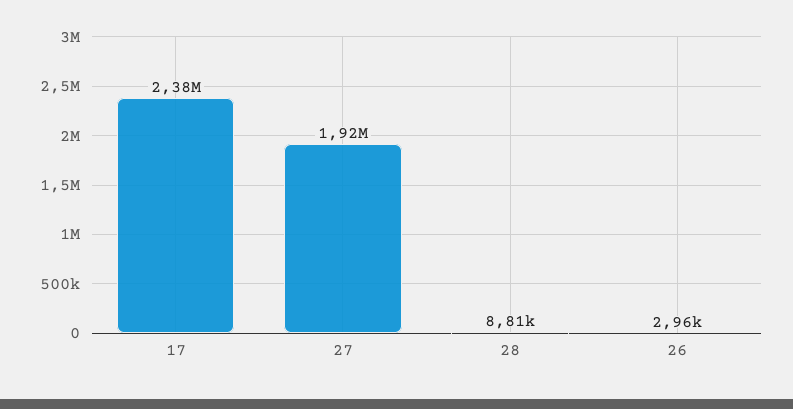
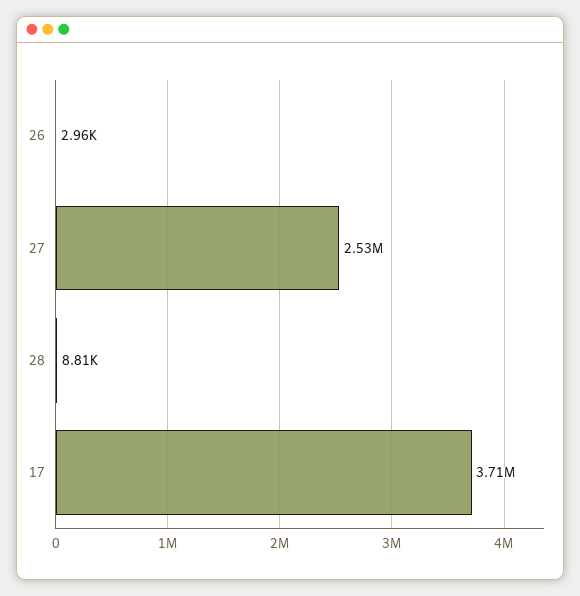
  {
-   "17": 2380000,
+   "17": 3710000,
-   "27": 1920000,
+   "27": 2530000,
    "28": 8810,
    "26": 2960
  }

